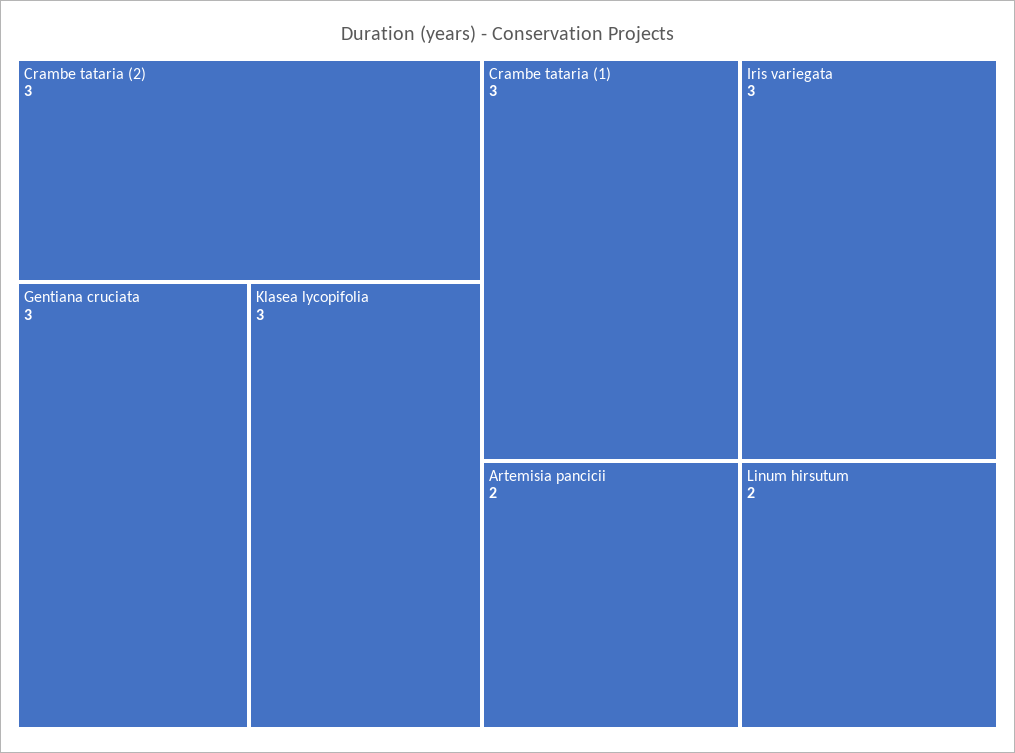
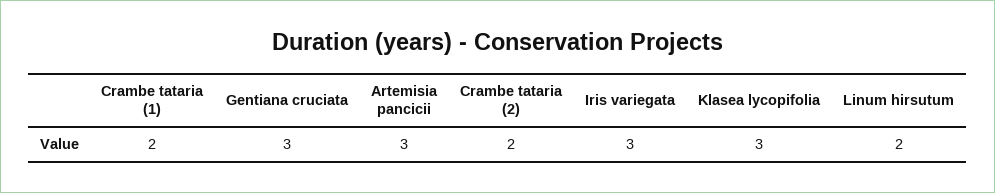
  {
-   "Crambe tataria (2)": 3,
+   "Crambe tataria (2)": 2,
    "Gentiana cruciata": 3,
    "Klasea lycopifolia": 3,
-   "Crambe tataria (1)": 3,
+   "Crambe tataria (1)": 2,
    "Iris variegata": 3,
-   "Artemisia pancicii": 2,
+   "Artemisia pancicii": 3,
    "Linum hirsutum": 2
  }

